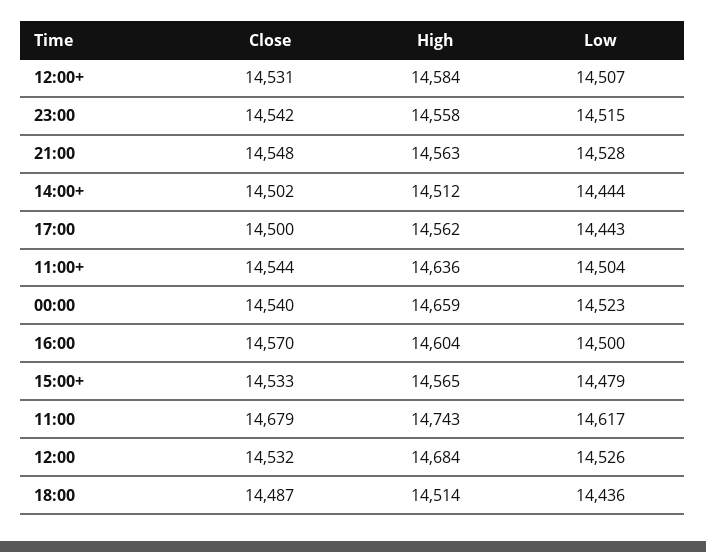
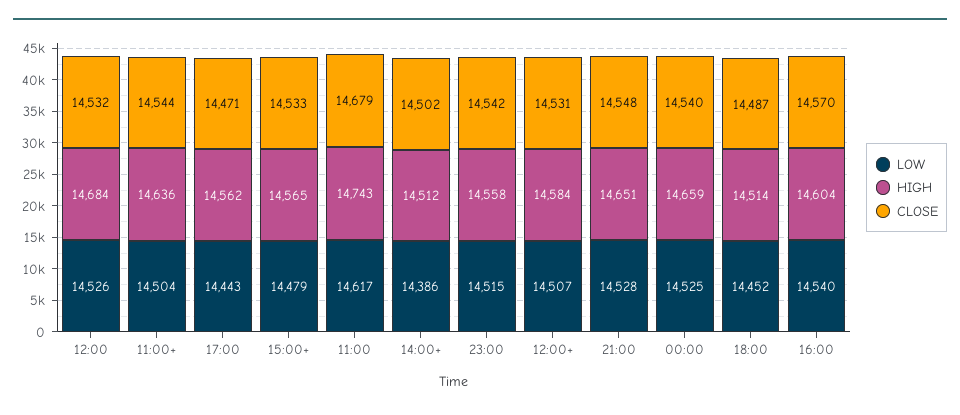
  {
    "Close": {
      "12:00+": 14531,
      "23:00": 14542,
      "21:00": 14548,
      "14:00+": 14502,
-     "17:00": 14500,
+     "17:00": 14471,
      "11:00+": 14544,
      "00:00": 14540,
      "16:00": 14570,
      "15:00+": 14533,
      "11:00": 14679,
      "12:00": 14532,
      "18:00": 14487
    },
    "High": {
      "12:00+": 14584,
      "23:00": 14558,
-     "21:00": 14563,
+     "21:00": 14651,
      "14:00+": 14512,
      "17:00": 14562,
      "11:00+": 14636,
      "00:00": 14659,
      "16:00": 14604,
      "15:00+": 14565,
      "11:00": 14743,
      "12:00": 14684,
      "18:00": 14514
    },
    "Low": {
      "12:00+": 14507,
      "23:00": 14515,
      "21:00": 14528,
-     "14:00+": 14444,
+     "14:00+": 14386,
      "17:00": 14443,
      "11:00+": 14504,
-     "00:00": 14523,
+     "00:00": 14525,
-     "16:00": 14500,
+     "16:00": 14540,
      "15:00+": 14479,
      "11:00": 14617,
      "12:00": 14526,
-     "18:00": 14436
+     "18:00": 14452
    }
  }

